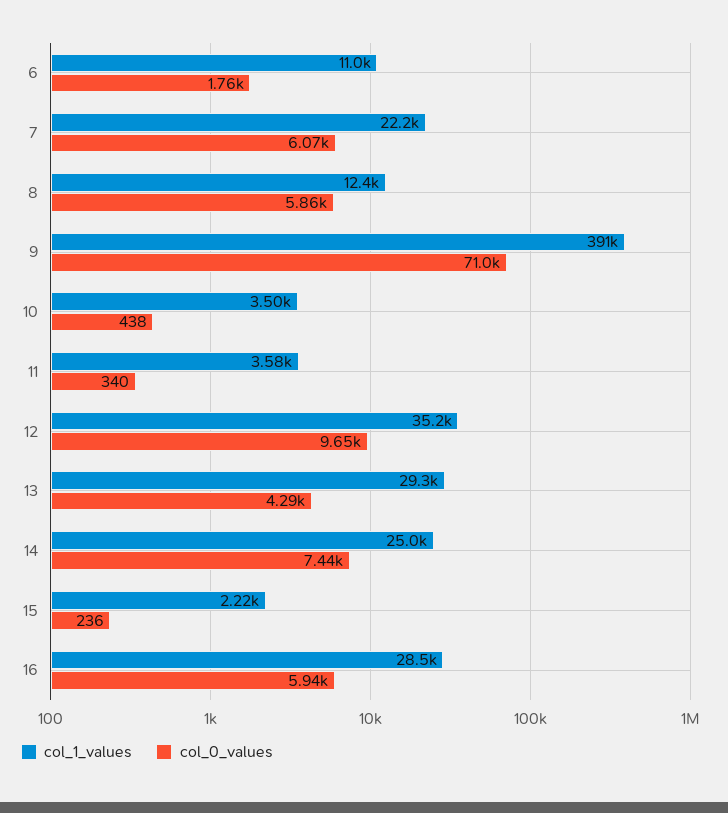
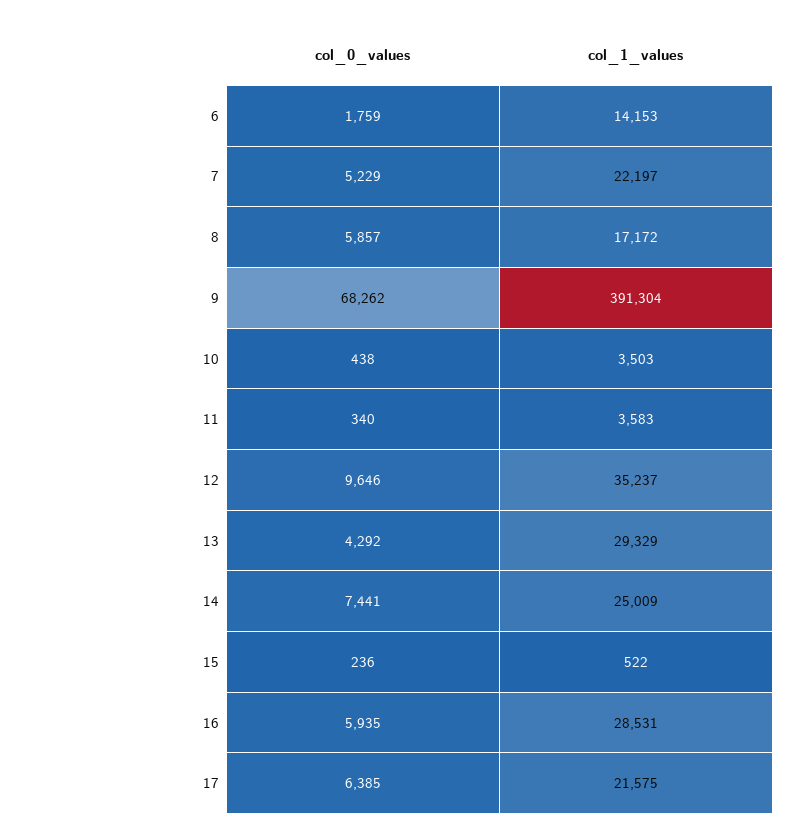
  {
    "col_1_values": {
-     "6": 11000,
+     "6": 14153,
      "7": 22197,
-     "8": 12400,
+     "8": 17172,
      "9": 391304,
      "10": 3503,
      "11": 3583,
      "12": 35237,
      "13": 29329,
      "14": 25009,
-     "15": 2220,
+     "15": 522,
-     "16": 28531
+     "16": 28531,
+     "17": 21575
    },
    "col_0_values": {
      "6": 1759,
-     "7": 6070,
+     "7": 5229,
      "8": 5857,
-     "9": 71000,
+     "9": 68262,
      "10": 438,
      "11": 340,
      "12": 9646,
      "13": 4292,
      "14": 7441,
      "15": 236,
-     "16": 5935
+     "16": 5935,
+     "17": 6385
    }
  }

